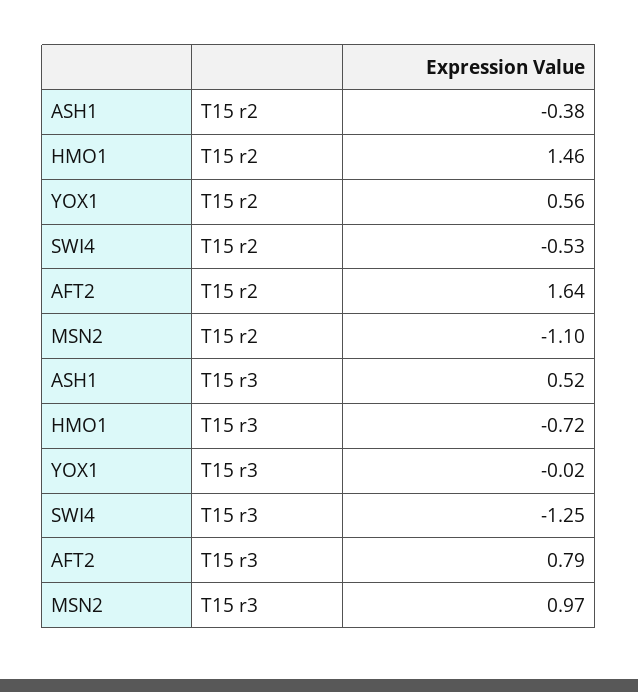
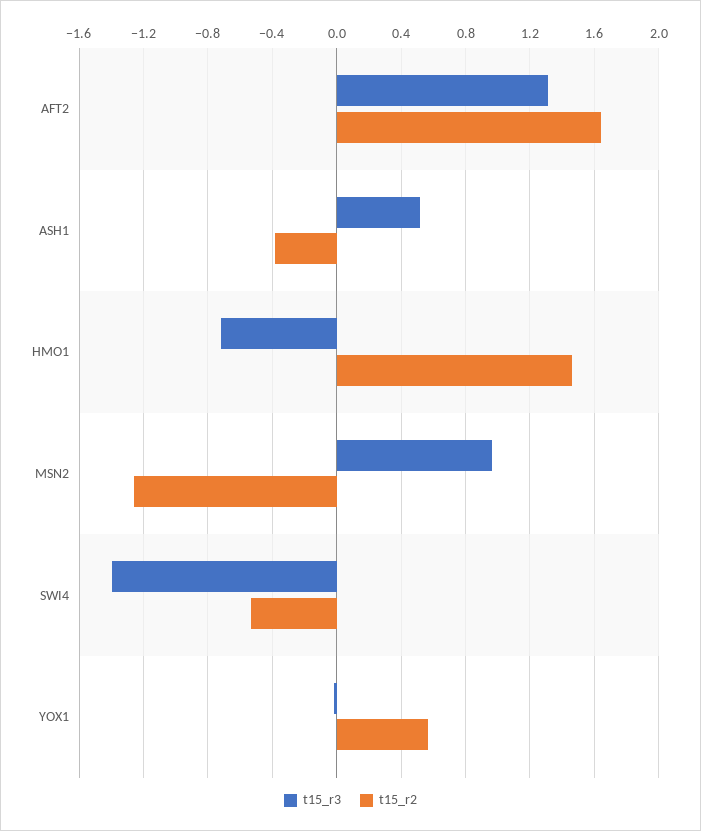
  {
    "T15 r2": {
      "ASH1": -0.38,
      "HMO1": 1.46,
      "YOX1": 0.56,
      "SWI4": -0.53,
      "AFT2": 1.64,
-     "MSN2": -1.1
+     "MSN2": -1.25
    },
    "T15 r3": {
      "ASH1": 0.52,
      "HMO1": -0.72,
      "YOX1": -0.02,
-     "SWI4": -1.25,
+     "SWI4": -1.4,
-     "AFT2": 0.79,
+     "AFT2": 1.3,
      "MSN2": 0.97
    }
  }

